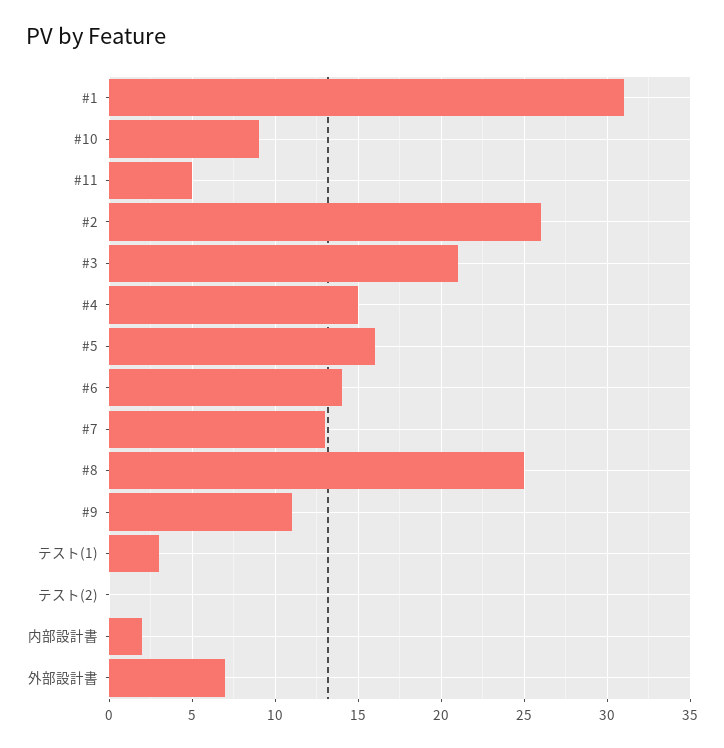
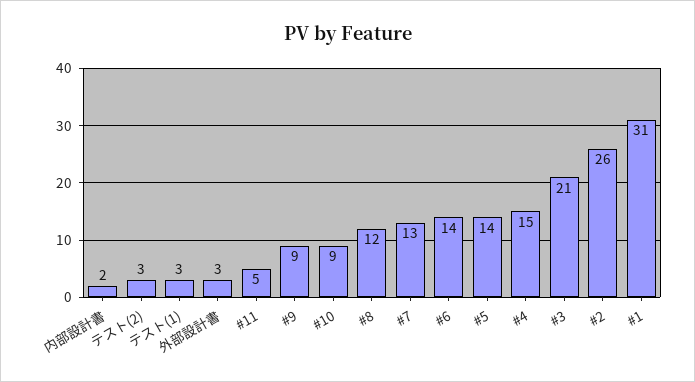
  {
    "#1": 31,
    "#10": 9,
    "#11": 5,
    "#2": 26,
    "#3": 21,
    "#4": 15,
-   "#5": 16,
+   "#5": 14,
    "#6": 14,
    "#7": 13,
-   "#8": 25,
+   "#8": 12,
-   "#9": 11,
+   "#9": 9,
    "テスト(1)": 3,
-   "テスト(2)": 0,
+   "テスト(2)": 3,
    "内部設計書": 2,
-   "外部設計書": 7
+   "外部設計書": 3
  }

